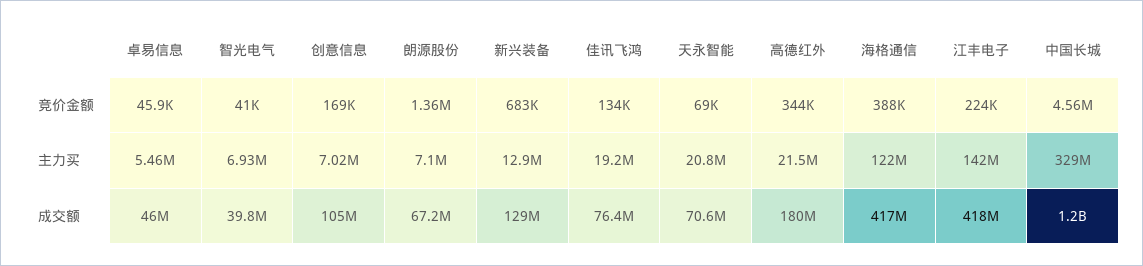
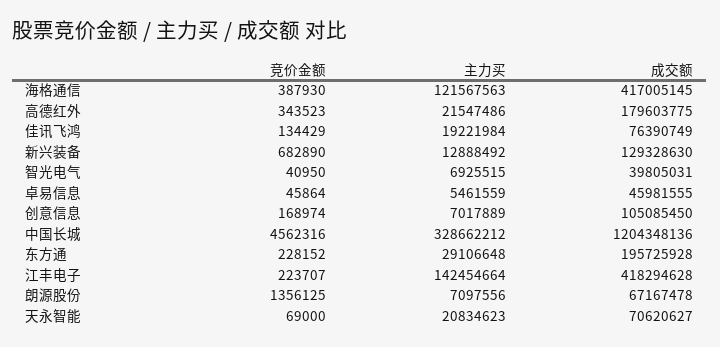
  {
    "卓易信息": {
      "竞价金额": 45864,
      "主力买": 5461559,
      "成交额": 45981555
    },
    "智光电气": {
      "竞价金额": 40950,
      "主力买": 6925515,
      "成交额": 39805031
    },
    "创意信息": {
      "竞价金额": 168974,
      "主力买": 7017889,
      "成交额": 105085450
    },
    "朗源股份": {
      "竞价金额": 1356125,
      "主力买": 7097556,
      "成交额": 67167478
    },
    "新兴装备": {
      "竞价金额": 682890,
      "主力买": 12888492,
      "成交额": 129328630
    },
    "佳讯飞鸿": {
      "竞价金额": 134429,
      "主力买": 19221984,
      "成交额": 76390749
    },
    "天永智能": {
      "竞价金额": 69000,
      "主力买": 20834623,
      "成交额": 70620627
    },
    "高德红外": {
      "竞价金额": 343523,
      "主力买": 21547486,
      "成交额": 179603775
    },
    "海格通信": {
      "竞价金额": 387930,
      "主力买": 121567563,
      "成交额": 417005145
    },
    "江丰电子": {
      "竞价金额": 223707,
      "主力买": 142454664,
      "成交额": 418294628
    },
    "中国长城": {
      "竞价金额": 4562316,
      "主力买": 328662212,
      "成交额": 1204348136
-   }
+   },
+   "东方通": {
+     "竞价金额": 228152,
+     "主力买": 29106648,
+     "成交额": 195725928
+   }
  }

